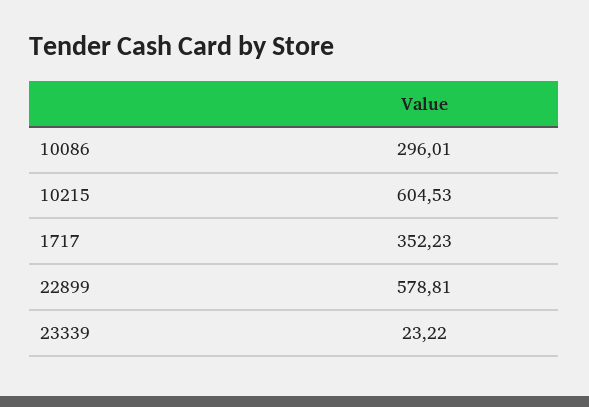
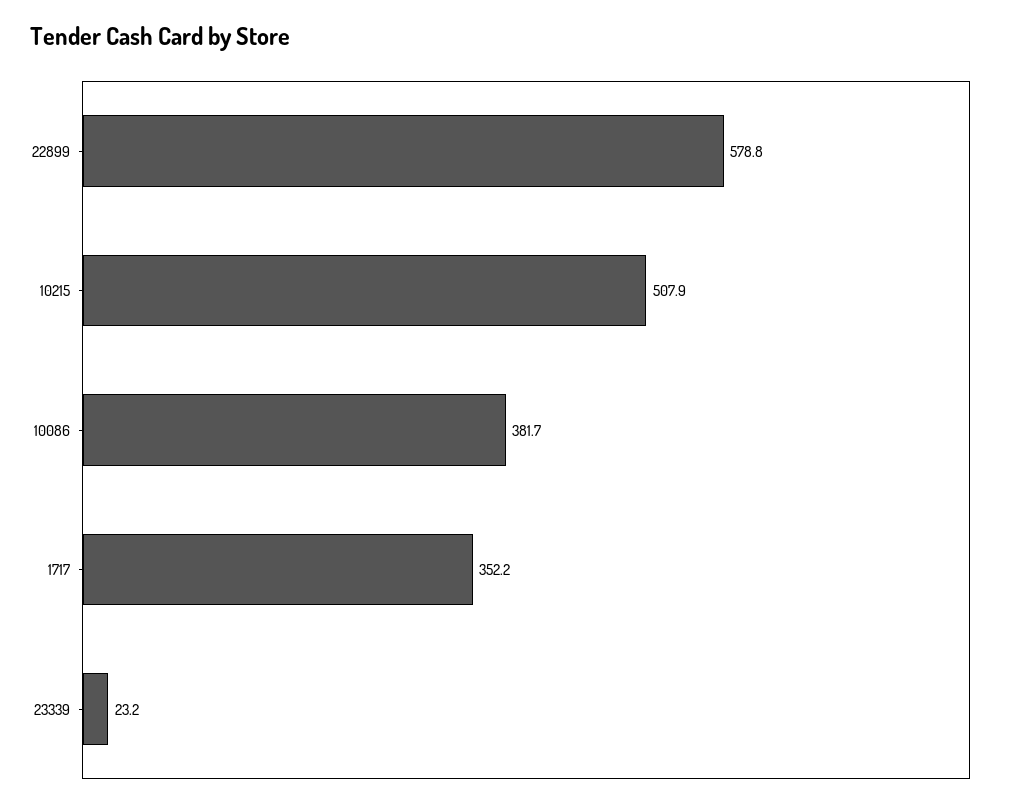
  {
-   "10086": 296.01,
+   "10086": 381.7,
-   "10215": 604.53,
+   "10215": 507.9,
    "1717": 352.23,
    "22899": 578.81,
    "23339": 23.22
  }

